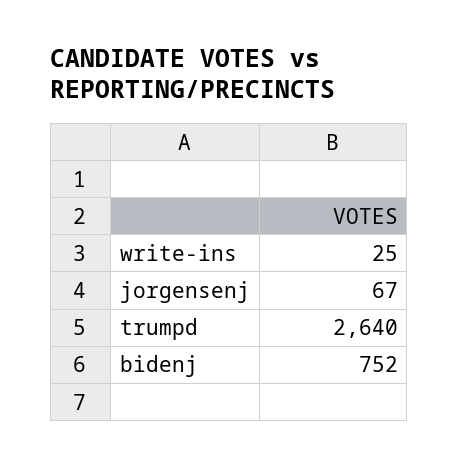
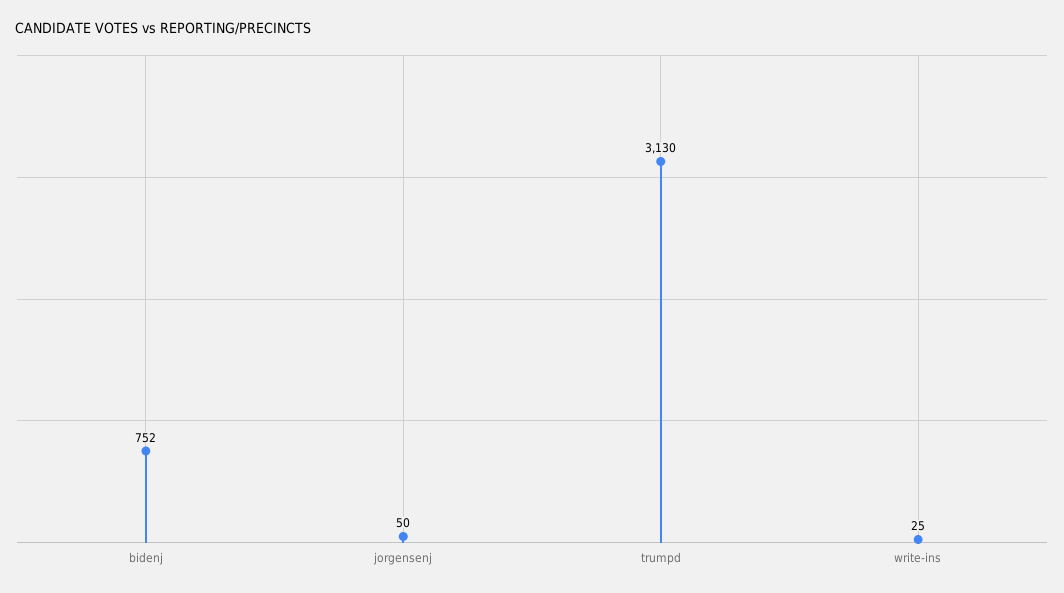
  {
    "write-ins": 25,
-   "jorgensenj": 67,
+   "jorgensenj": 50,
-   "trumpd": 2640,
+   "trumpd": 3130,
    "bidenj": 752
  }

